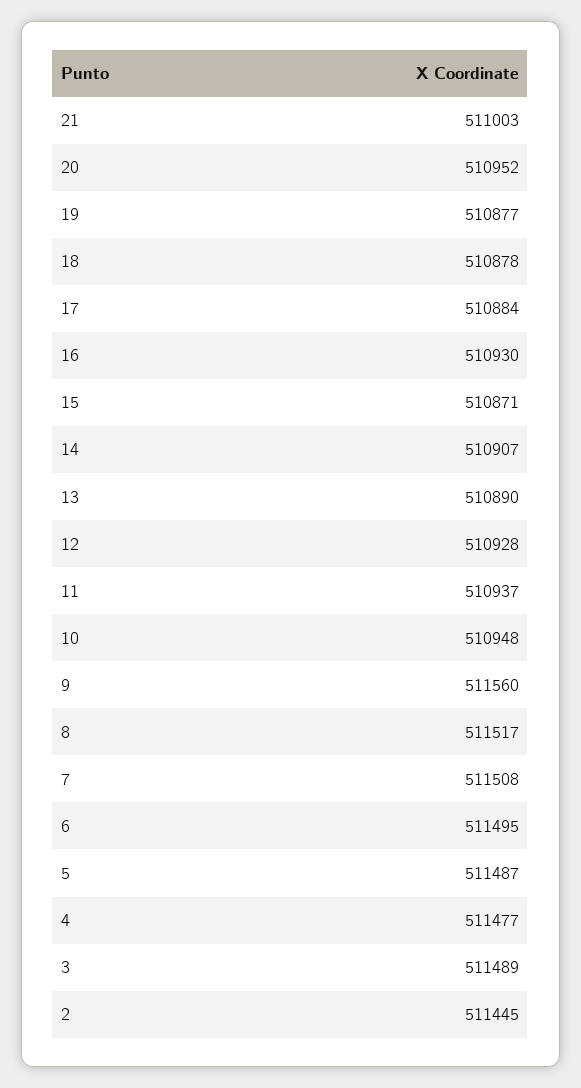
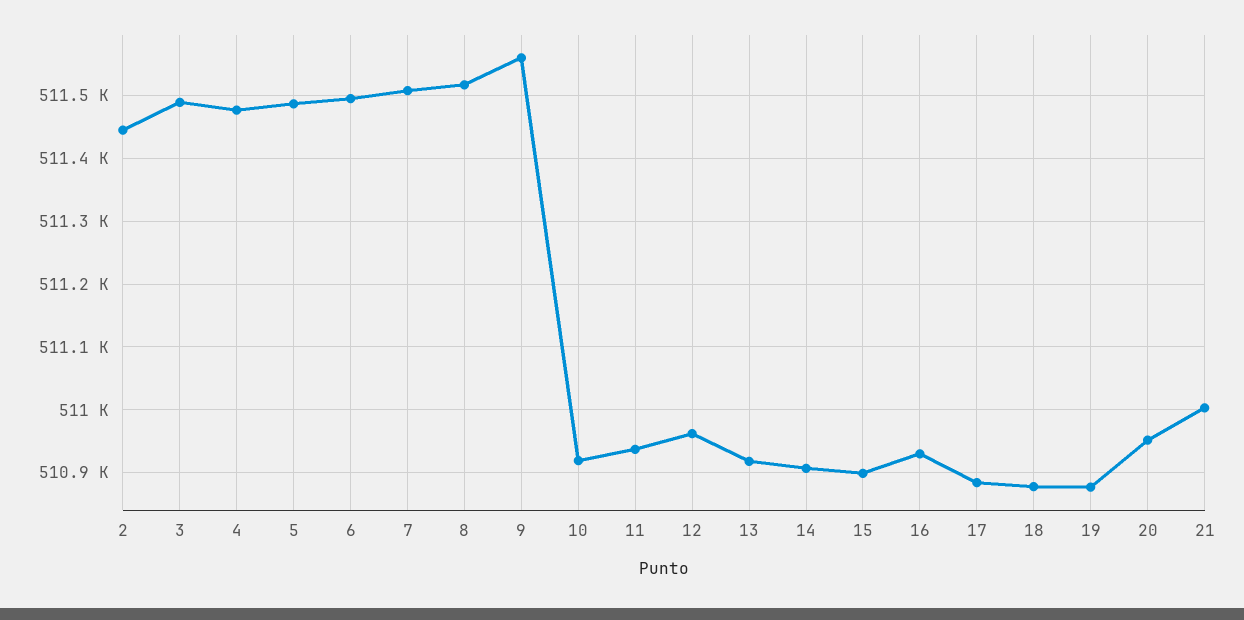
  {
    "21": 511003,
    "20": 510952,
    "19": 510877,
    "18": 510878,
    "17": 510884,
    "16": 510930,
-   "15": 510871,
+   "15": 510900,
    "14": 510907,
-   "13": 510890,
+   "13": 510920,
-   "12": 510928,
+   "12": 510960,
    "11": 510937,
-   "10": 510948,
+   "10": 510920,
    "9": 511560,
    "8": 511517,
    "7": 511508,
    "6": 511495,
    "5": 511487,
    "4": 511477,
    "3": 511489,
    "2": 511445
  }

